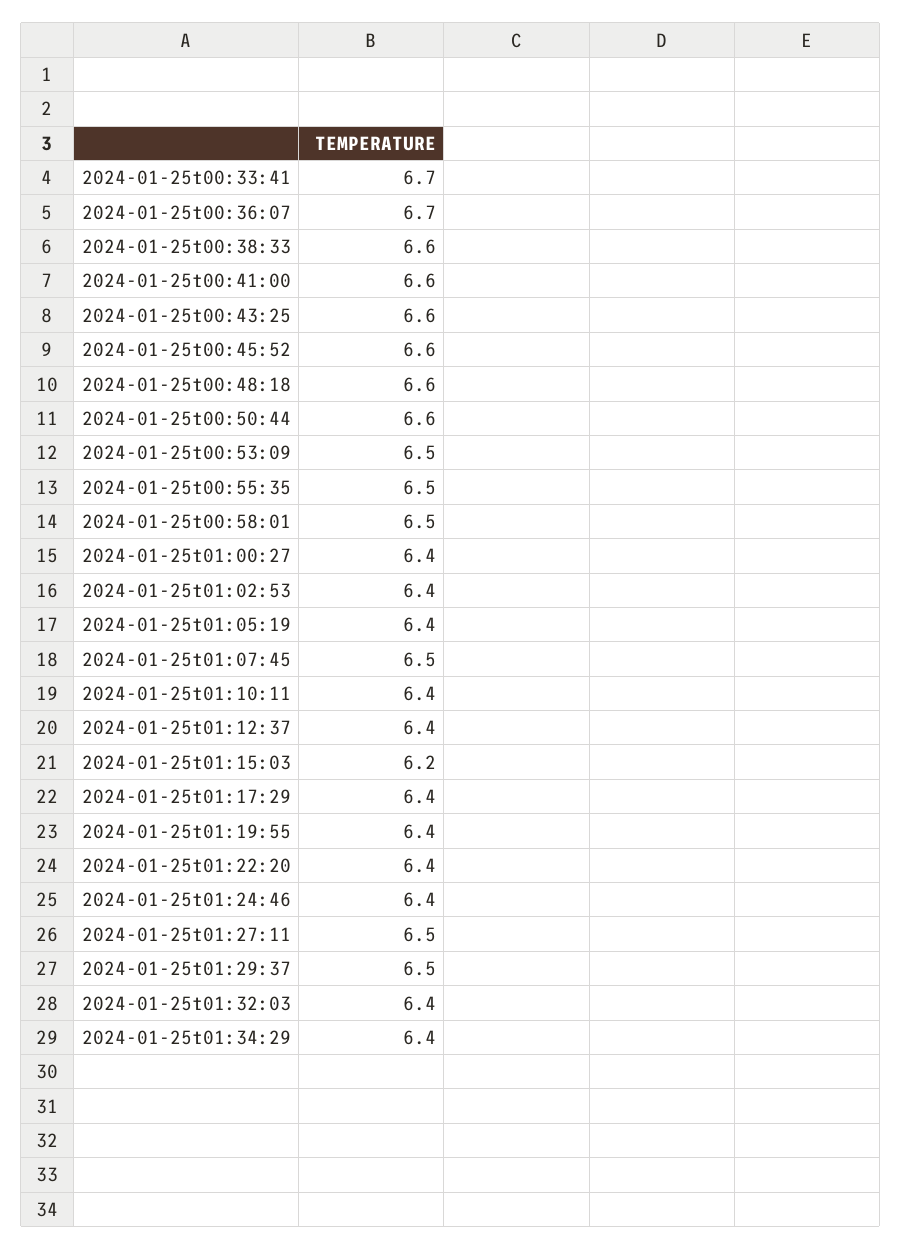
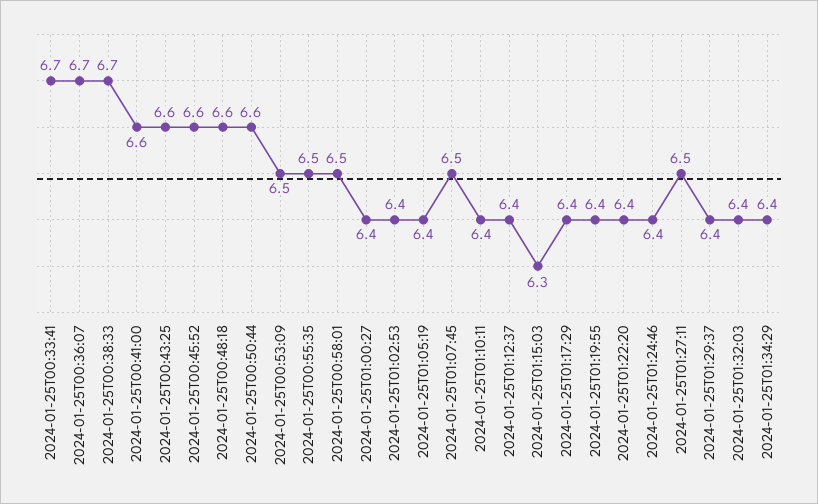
  {
    "2024-01-25t00:33:41": 6.7,
    "2024-01-25t00:36:07": 6.7,
-   "2024-01-25t00:38:33": 6.6,
+   "2024-01-25t00:38:33": 6.7,
    "2024-01-25t00:41:00": 6.6,
    "2024-01-25t00:43:25": 6.6,
    "2024-01-25t00:45:52": 6.6,
    "2024-01-25t00:48:18": 6.6,
    "2024-01-25t00:50:44": 6.6,
    "2024-01-25t00:53:09": 6.5,
    "2024-01-25t00:55:35": 6.5,
    "2024-01-25t00:58:01": 6.5,
    "2024-01-25t01:00:27": 6.4,
    "2024-01-25t01:02:53": 6.4,
    "2024-01-25t01:05:19": 6.4,
    "2024-01-25t01:07:45": 6.5,
    "2024-01-25t01:10:11": 6.4,
    "2024-01-25t01:12:37": 6.4,
-   "2024-01-25t01:15:03": 6.2,
+   "2024-01-25t01:15:03": 6.3,
    "2024-01-25t01:17:29": 6.4,
    "2024-01-25t01:19:55": 6.4,
    "2024-01-25t01:22:20": 6.4,
    "2024-01-25t01:24:46": 6.4,
    "2024-01-25t01:27:11": 6.5,
-   "2024-01-25t01:29:37": 6.5,
+   "2024-01-25t01:29:37": 6.4,
    "2024-01-25t01:32:03": 6.4,
    "2024-01-25t01:34:29": 6.4
  }

